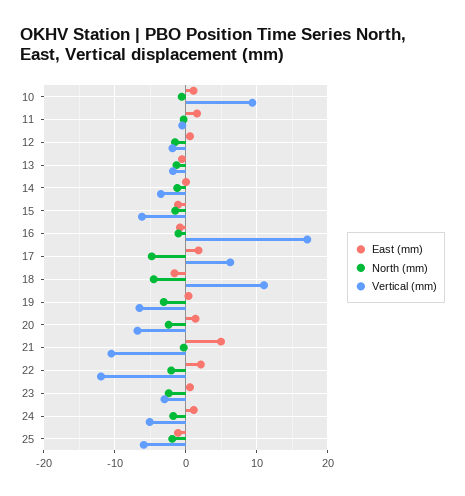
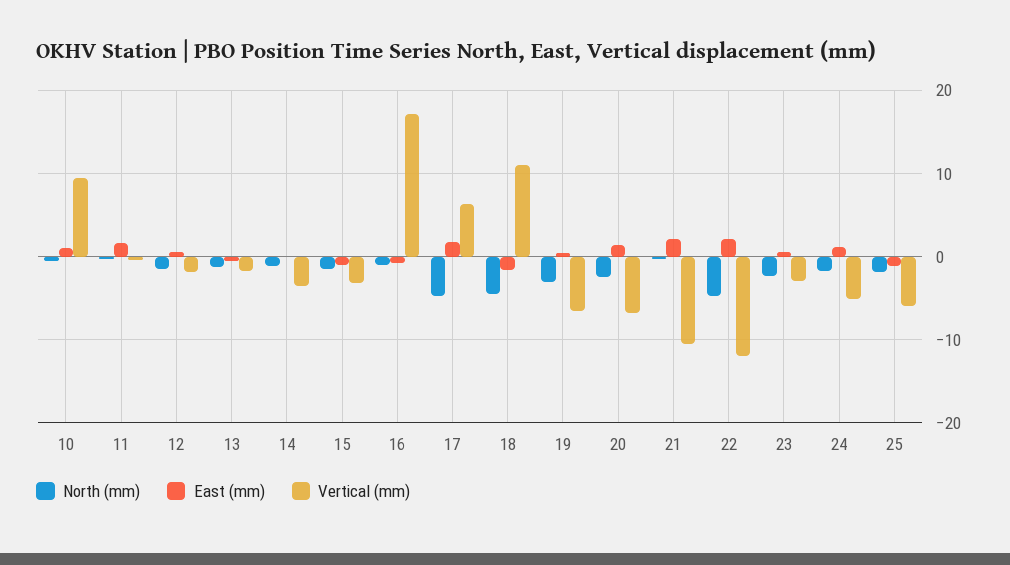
  {
    "East (mm)": {
      "10": 1,
      "11": 2,
      "12": 1,
      "13": -1,
      "14": 0,
      "15": -1,
      "16": -1,
      "17": 2,
      "18": -2,
      "19": 0,
      "20": 1,
-     "21": 5,
+     "21": 2,
      "22": 2,
      "23": 1,
      "24": 1,
      "25": -1
    },
    "North (mm)": {
      "10": -1,
      "11": 0,
      "12": -2,
      "13": -1,
      "14": -1,
      "15": -1,
      "16": -1,
      "17": -5,
      "18": -4,
      "19": -3,
      "20": -2,
      "21": 0,
-     "22": -2,
+     "22": -5,
      "23": -2,
      "24": -2,
      "25": -2
    },
    "Vertical (mm)": {
      "10": 9,
      "11": 0,
      "12": -2,
      "13": -2,
      "14": -3,
-     "15": -6,
+     "15": -3,
      "16": 17,
      "17": 6,
      "18": 11,
      "19": -7,
      "20": -7,
      "21": -10,
      "22": -12,
      "23": -3,
      "24": -5,
      "25": -6
    }
  }

